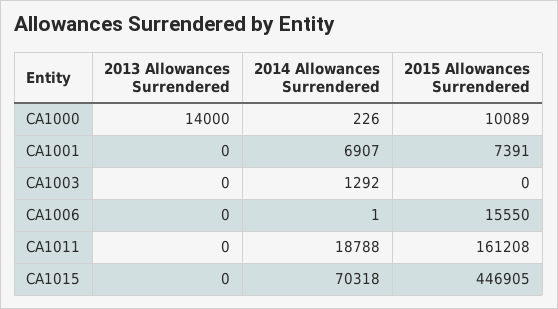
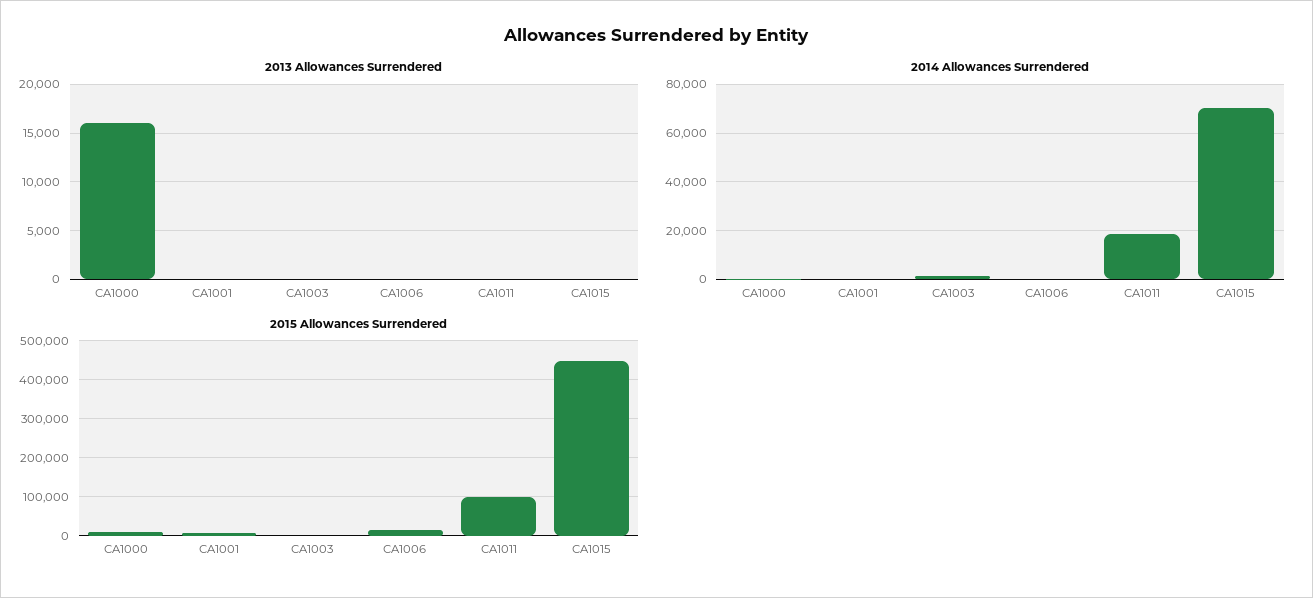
  {
    "2013 Allowances Surrendered": {
-     "CA1000": 14000,
+     "CA1000": 16000,
      "CA1001": 0,
      "CA1003": 0,
      "CA1006": 0,
      "CA1011": 0,
      "CA1015": 0
    },
    "2014 Allowances Surrendered": {
      "CA1000": 226,
-     "CA1001": 6907,
+     "CA1001": 0,
      "CA1003": 1292,
      "CA1006": 1,
      "CA1011": 18788,
      "CA1015": 70318
    },
    "2015 Allowances Surrendered": {
      "CA1000": 10089,
      "CA1001": 7391,
      "CA1003": 0,
      "CA1006": 15550,
-     "CA1011": 161208,
+     "CA1011": 100000,
      "CA1015": 446905
    }
  }

